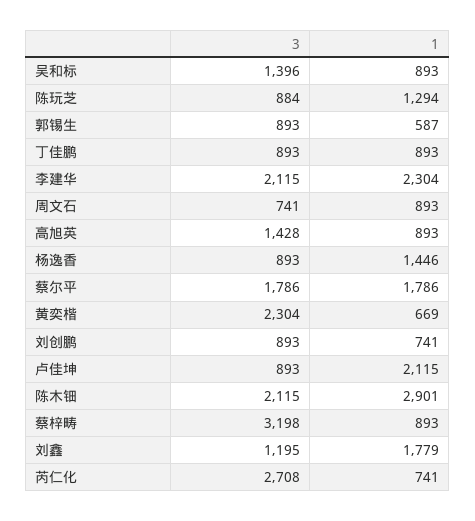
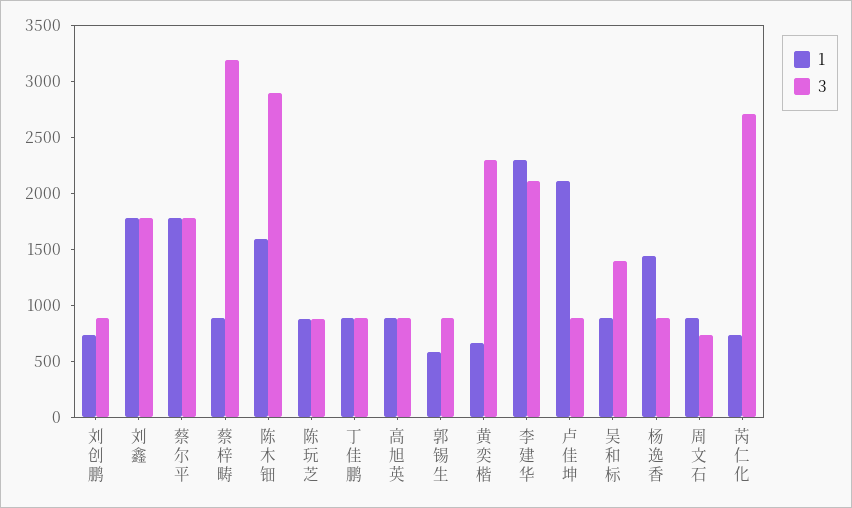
  {
    "3": {
      "吴和标": 1396,
      "陈玩芝": 884,
      "郭锡生": 893,
      "丁佳鹏": 893,
      "李建华": 2115,
      "周文石": 741,
-     "高旭英": 1428,
+     "高旭英": 900,
      "杨逸香": 893,
      "蔡尔平": 1786,
      "黄奕楷": 2304,
      "刘创鹏": 893,
      "卢佳坤": 893,
-     "陈木钿": 2115,
+     "陈木钿": 2900,
      "蔡梓畴": 3198,
-     "刘鑫": 1195,
+     "刘鑫": 1800,
      "芮仁化": 2708
    },
    "1": {
      "吴和标": 893,
-     "陈玩芝": 1294,
+     "陈玩芝": 900,
      "郭锡生": 587,
      "丁佳鹏": 893,
      "李建华": 2304,
      "周文石": 893,
      "高旭英": 893,
      "杨逸香": 1446,
      "蔡尔平": 1786,
      "黄奕楷": 669,
      "刘创鹏": 741,
      "卢佳坤": 2115,
-     "陈木钿": 2901,
+     "陈木钿": 1600,
      "蔡梓畴": 893,
      "刘鑫": 1779,
      "芮仁化": 741
    }
  }

